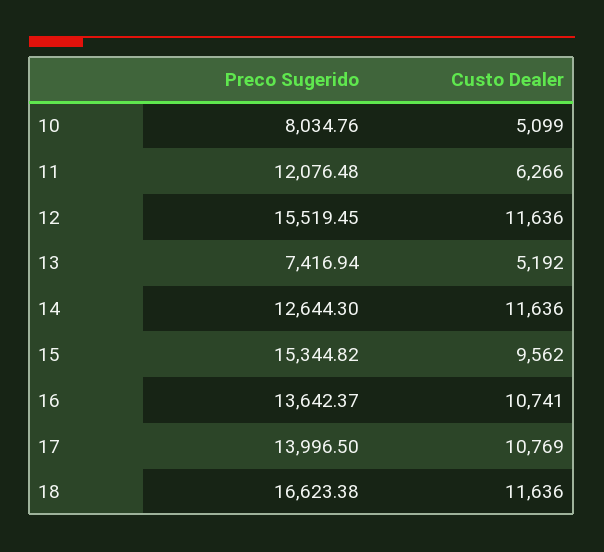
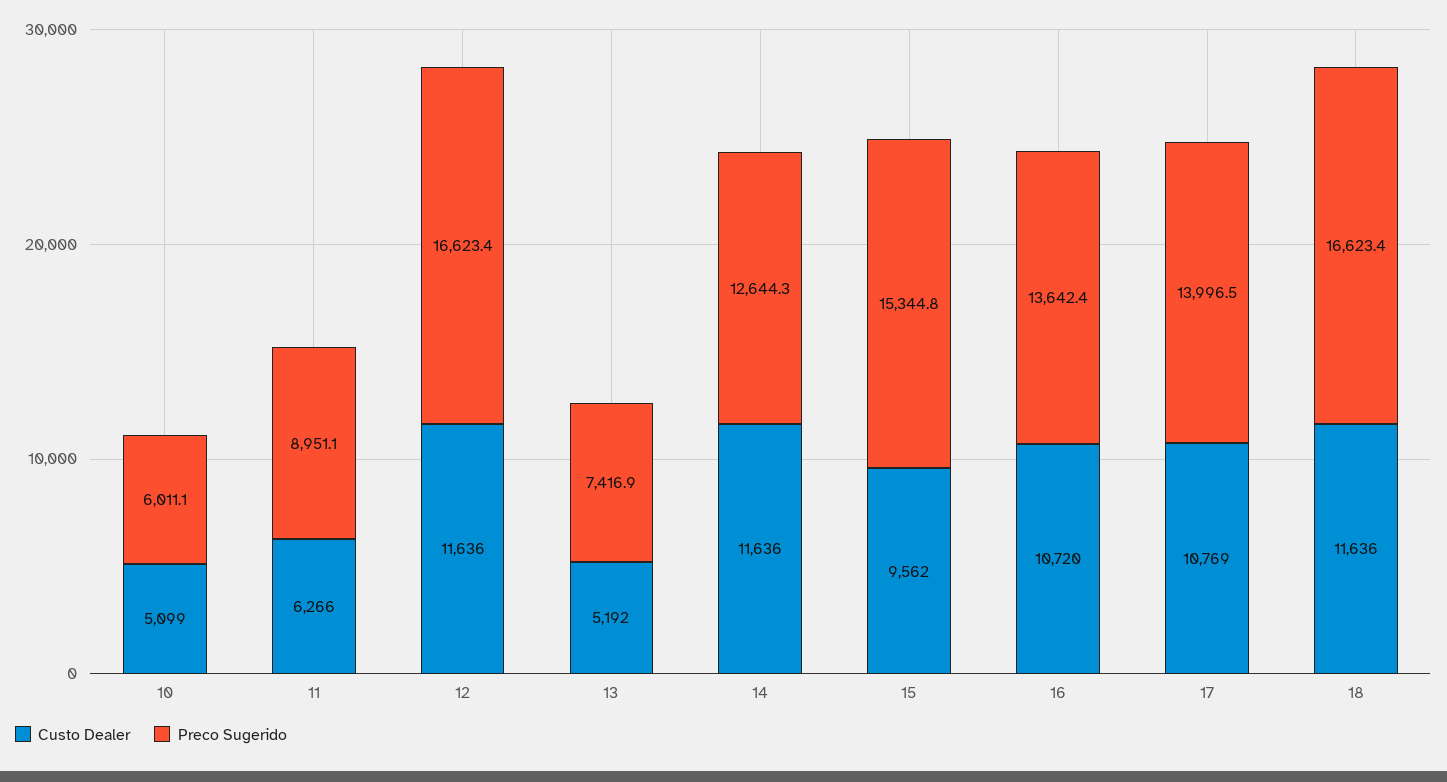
  {
    "Preco Sugerido": {
-     "10": 8034.76,
+     "10": 6011.1,
-     "11": 12076.48,
+     "11": 8951.1,
-     "12": 15519.45,
+     "12": 16623.4,
      "13": 7416.94,
      "14": 12644.3,
      "15": 15344.82,
      "16": 13642.37,
      "17": 13996.5,
      "18": 16623.38
    },
    "Custo Dealer": {
      "10": 5099,
      "11": 6266,
      "12": 11636,
      "13": 5192,
      "14": 11636,
      "15": 9562,
-     "16": 10741,
+     "16": 10720,
      "17": 10769,
      "18": 11636
    }
  }

